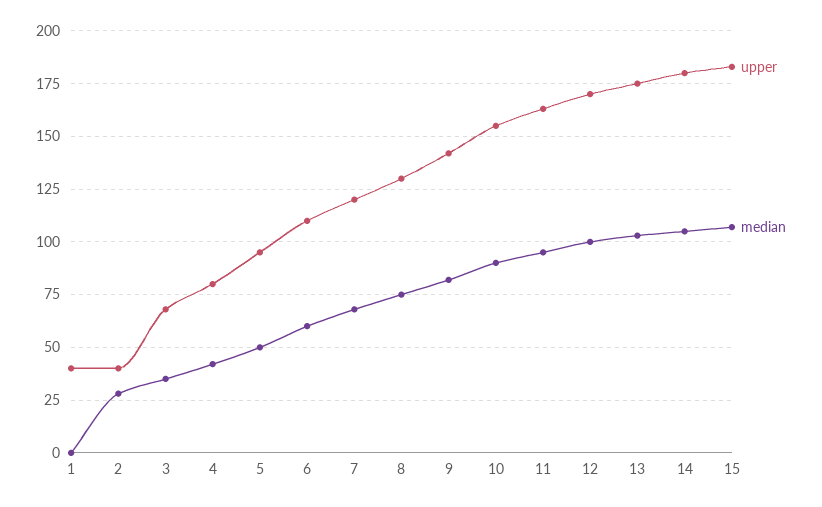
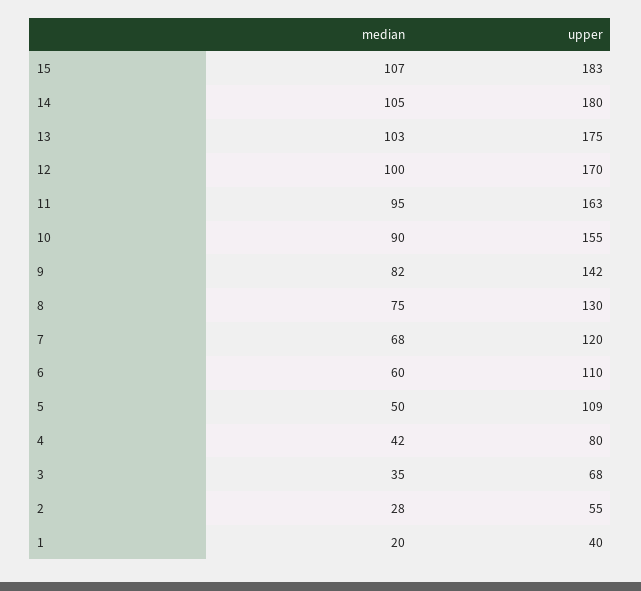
  {
    "upper": {
      "1": 40,
-     "2": 40,
+     "2": 55,
      "3": 68,
      "4": 80,
-     "5": 95,
+     "5": 109,
      "6": 110,
      "7": 120,
      "8": 130,
      "9": 142,
      "10": 155,
      "11": 163,
      "12": 170,
      "13": 175,
      "14": 180,
      "15": 183
    },
    "median": {
-     "1": 0,
+     "1": 20,
      "2": 28,
      "3": 35,
      "4": 42,
      "5": 50,
      "6": 60,
      "7": 68,
      "8": 75,
      "9": 82,
      "10": 90,
      "11": 95,
      "12": 100,
      "13": 103,
      "14": 105,
      "15": 107
    }
  }

